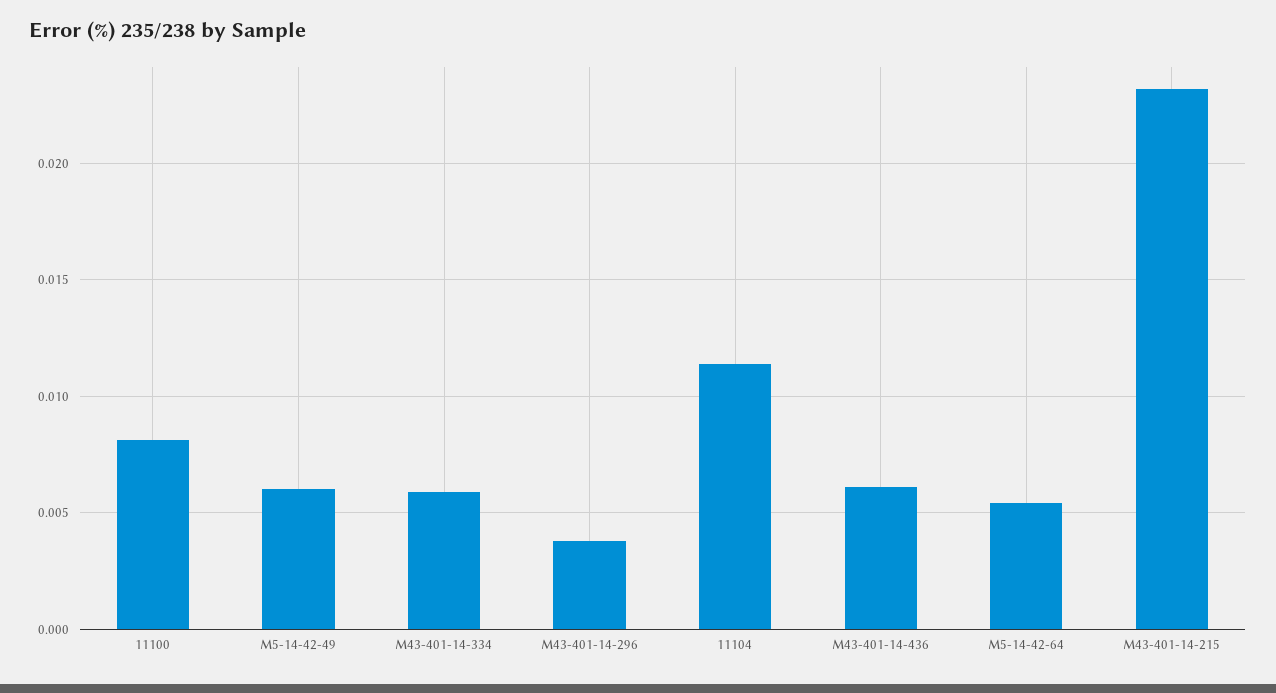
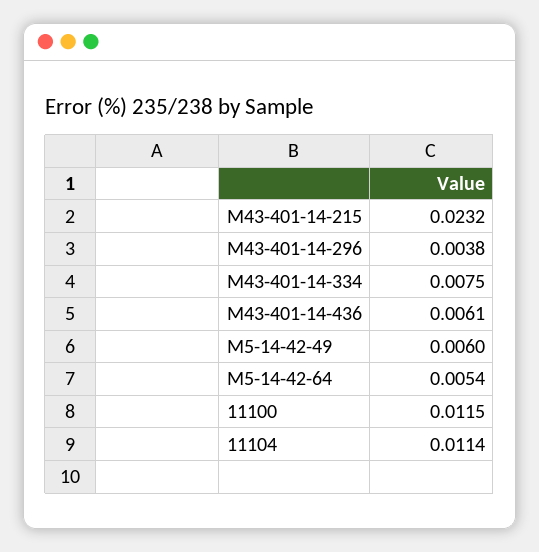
  {
-   "11100": 0.008,
+   "11100": 0.0115,
    "M5-14-42-49": 0.006,
-   "M43-401-14-334": 0.006,
+   "M43-401-14-334": 0.0075,
    "M43-401-14-296": 0.0038,
    "11104": 0.0114,
    "M43-401-14-436": 0.0061,
    "M5-14-42-64": 0.0054,
    "M43-401-14-215": 0.0232
  }

